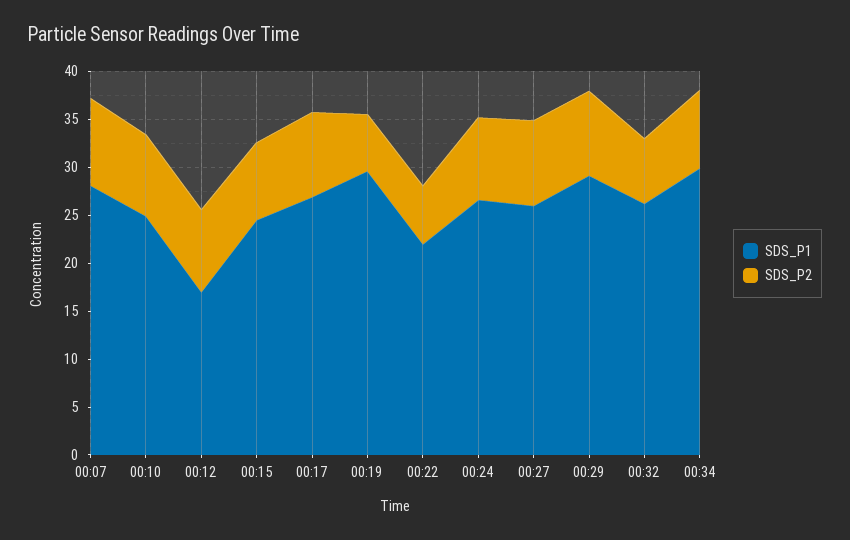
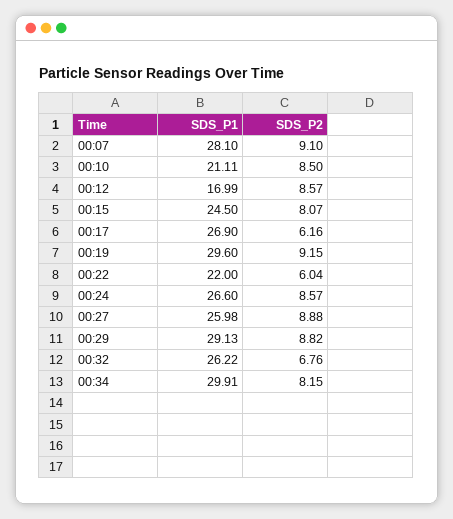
  {
    "SDS_P1": {
      "00:07": 28.1,
-     "00:10": 25,
+     "00:10": 21.11,
      "00:12": 16.99,
      "00:15": 24.5,
      "00:17": 26.9,
      "00:19": 29.6,
      "00:22": 22,
      "00:24": 26.6,
      "00:27": 25.98,
      "00:29": 29.13,
      "00:32": 26.22,
      "00:34": 29.91
    },
    "SDS_P2": {
      "00:07": 9.1,
      "00:10": 8.5,
      "00:12": 8.57,
      "00:15": 8.07,
-     "00:17": 9,
+     "00:17": 6.16,
-     "00:19": 6,
+     "00:19": 9.15,
      "00:22": 6.04,
      "00:24": 8.57,
      "00:27": 8.88,
      "00:29": 8.82,
      "00:32": 6.76,
      "00:34": 8.15
    }
  }

